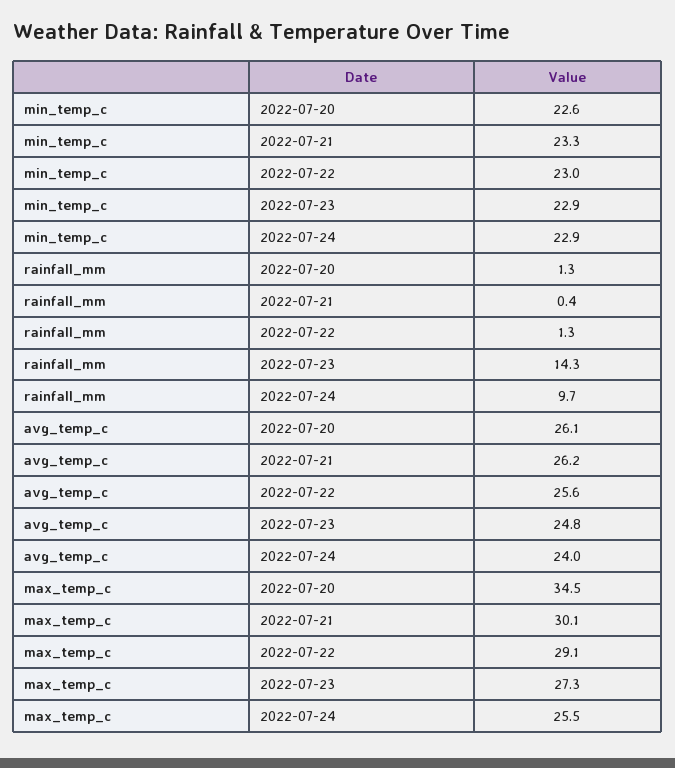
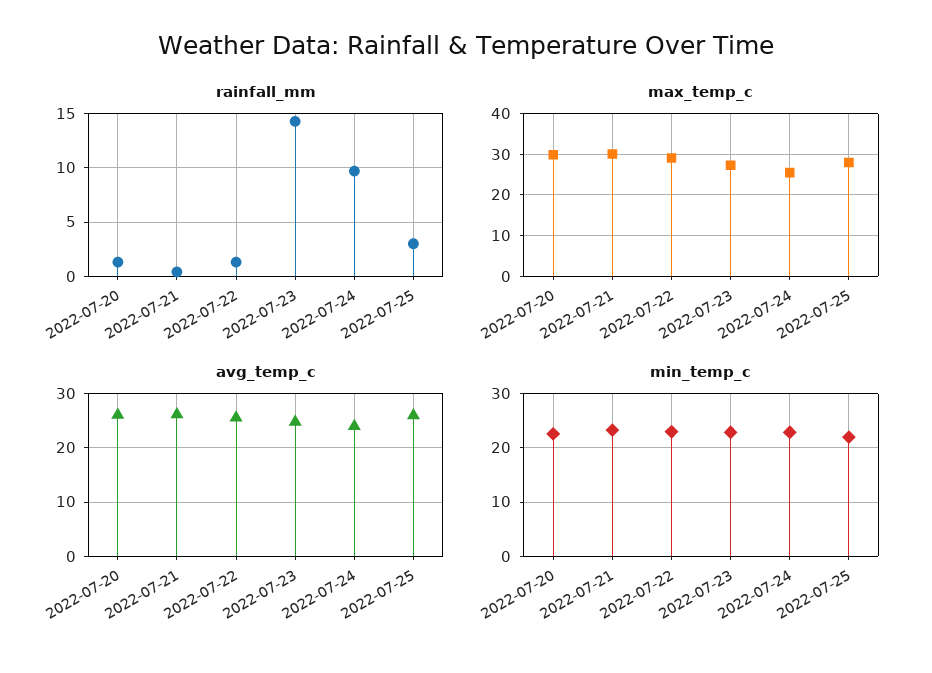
  {
    "min_temp_c": {
      "2022-07-20": 22.6,
      "2022-07-21": 23.3,
      "2022-07-22": 23,
      "2022-07-23": 22.9,
-     "2022-07-24": 22.9
+     "2022-07-24": 22.9,
+     "2022-07-25": 22
    },
    "rainfall_mm": {
      "2022-07-20": 1.3,
      "2022-07-21": 0.4,
      "2022-07-22": 1.3,
      "2022-07-23": 14.3,
-     "2022-07-24": 9.7
+     "2022-07-24": 9.7,
+     "2022-07-25": 3
    },
    "avg_temp_c": {
      "2022-07-20": 26.1,
      "2022-07-21": 26.2,
      "2022-07-22": 25.6,
      "2022-07-23": 24.8,
-     "2022-07-24": 24
+     "2022-07-24": 24,
+     "2022-07-25": 26
    },
    "max_temp_c": {
-     "2022-07-20": 34.5,
+     "2022-07-20": 30,
      "2022-07-21": 30.1,
      "2022-07-22": 29.1,
      "2022-07-23": 27.3,
-     "2022-07-24": 25.5
+     "2022-07-24": 25.5,
+     "2022-07-25": 28
    }
  }

